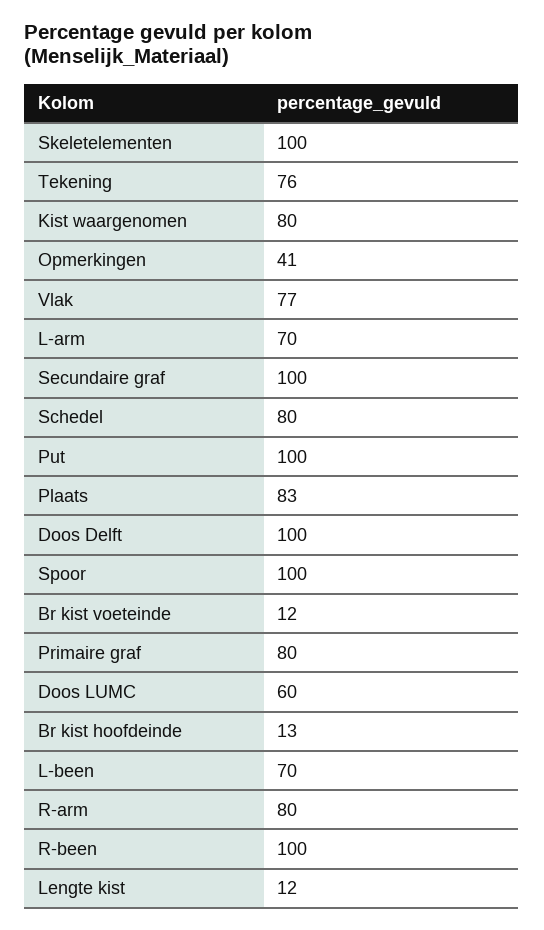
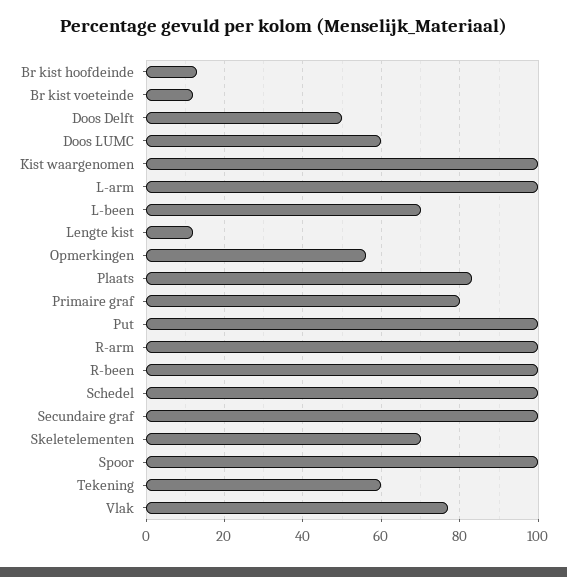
  {
-   "Skeletelementen": 100,
+   "Skeletelementen": 70,
-   "Tekening": 76,
+   "Tekening": 60,
-   "Kist waargenomen": 80,
+   "Kist waargenomen": 100,
-   "Opmerkingen": 41,
+   "Opmerkingen": 55,
    "Vlak": 77,
-   "L-arm": 70,
+   "L-arm": 100,
    "Secundaire graf": 100,
-   "Schedel": 80,
+   "Schedel": 100,
    "Put": 100,
    "Plaats": 83,
-   "Doos Delft": 100,
+   "Doos Delft": 50,
    "Spoor": 100,
    "Br kist voeteinde": 12,
    "Primaire graf": 80,
    "Doos LUMC": 60,
    "Br kist hoofdeinde": 13,
    "L-been": 70,
-   "R-arm": 80,
+   "R-arm": 100,
    "R-been": 100,
    "Lengte kist": 12
  }

